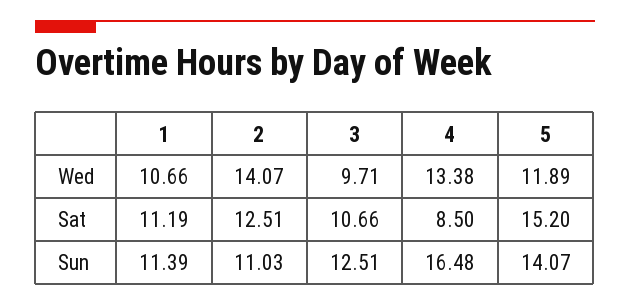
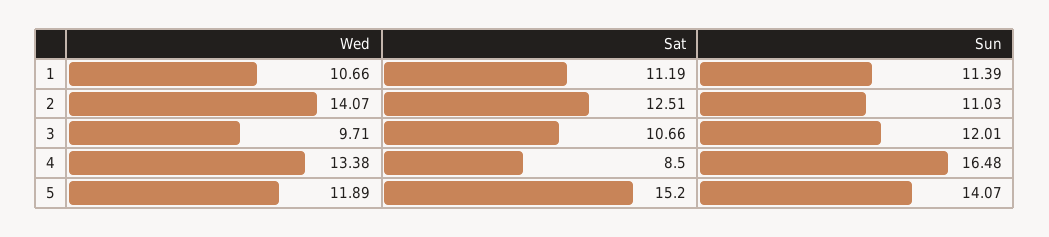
  {
    "1": {
      "Wed": 10.66,
      "Sat": 11.19,
      "Sun": 11.39
    },
    "2": {
      "Wed": 14.07,
      "Sat": 12.51,
      "Sun": 11.03
    },
    "3": {
      "Wed": 9.71,
      "Sat": 10.66,
-     "Sun": 12.51
+     "Sun": 12.01
    },
    "4": {
      "Wed": 13.38,
      "Sat": 8.5,
      "Sun": 16.48
    },
    "5": {
      "Wed": 11.89,
      "Sat": 15.2,
      "Sun": 14.07
    }
  }

